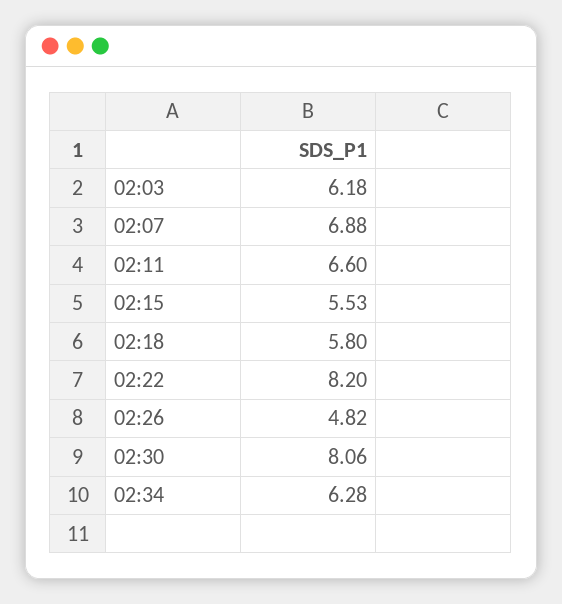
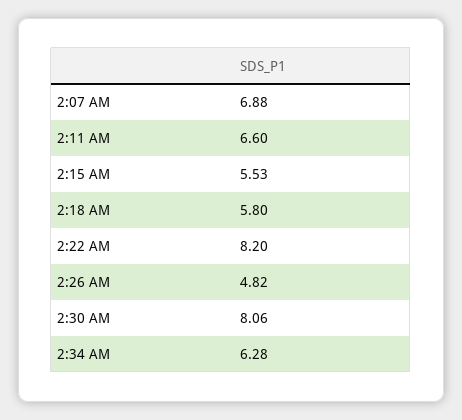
  {
-   "02:03": 6.18,
    "02:07": 6.88,
    "02:11": 6.6,
    "02:15": 5.53,
    "02:18": 5.8,
    "02:22": 8.2,
    "02:26": 4.82,
    "02:30": 8.06,
    "02:34": 6.28
  }

